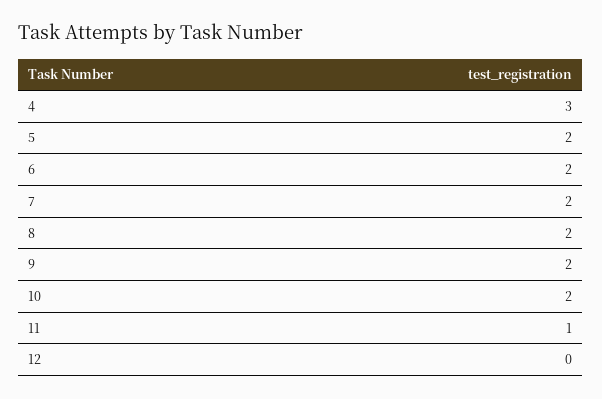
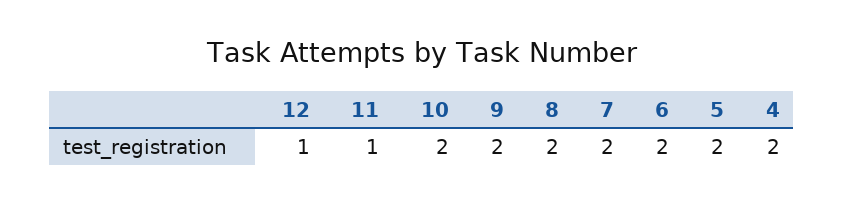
  {
-   "4": 3,
+   "4": 2,
    "5": 2,
    "6": 2,
    "7": 2,
    "8": 2,
    "9": 2,
    "10": 2,
    "11": 1,
-   "12": 0
+   "12": 1
  }

